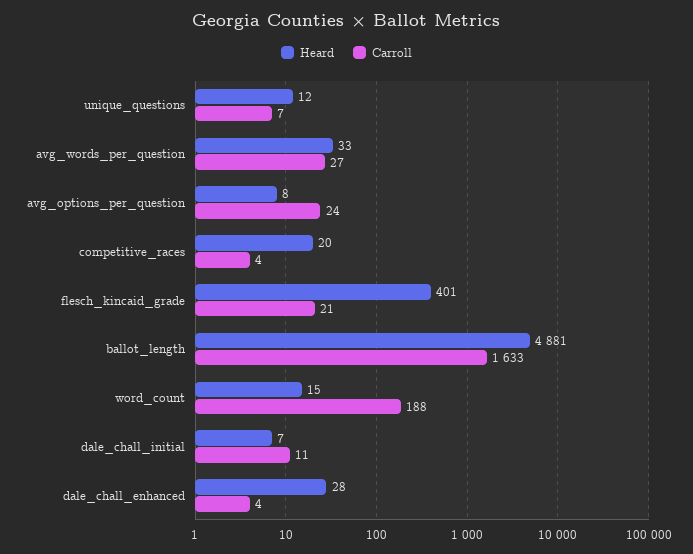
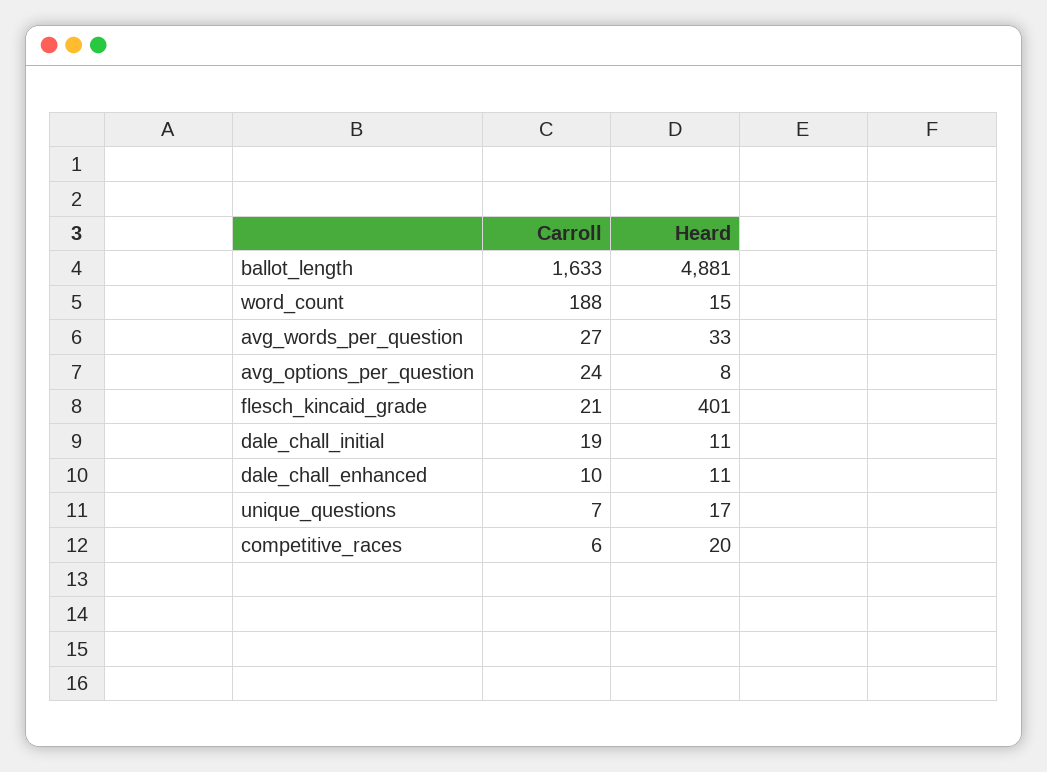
  {
    "Heard": {
-     "unique_questions": 12,
+     "unique_questions": 17,
      "avg_words_per_question": 33,
      "avg_options_per_question": 8,
      "competitive_races": 20,
      "flesch_kincaid_grade": 401,
      "ballot_length": 4881,
      "word_count": 15,
-     "dale_chall_initial": 7,
+     "dale_chall_initial": 11,
-     "dale_chall_enhanced": 28
+     "dale_chall_enhanced": 11
    },
    "Carroll": {
      "unique_questions": 7,
      "avg_words_per_question": 27,
      "avg_options_per_question": 24,
-     "competitive_races": 4,
+     "competitive_races": 6,
      "flesch_kincaid_grade": 21,
      "ballot_length": 1633,
      "word_count": 188,
-     "dale_chall_initial": 11,
+     "dale_chall_initial": 19,
-     "dale_chall_enhanced": 4
+     "dale_chall_enhanced": 10
    }
  }

